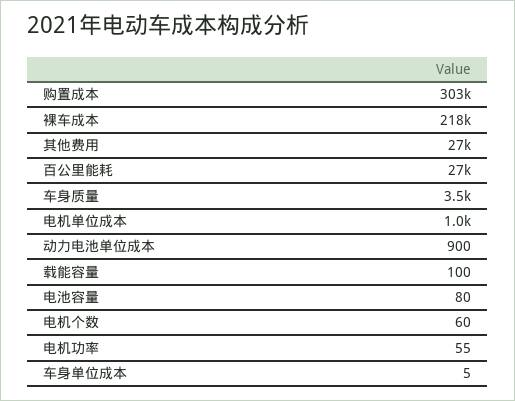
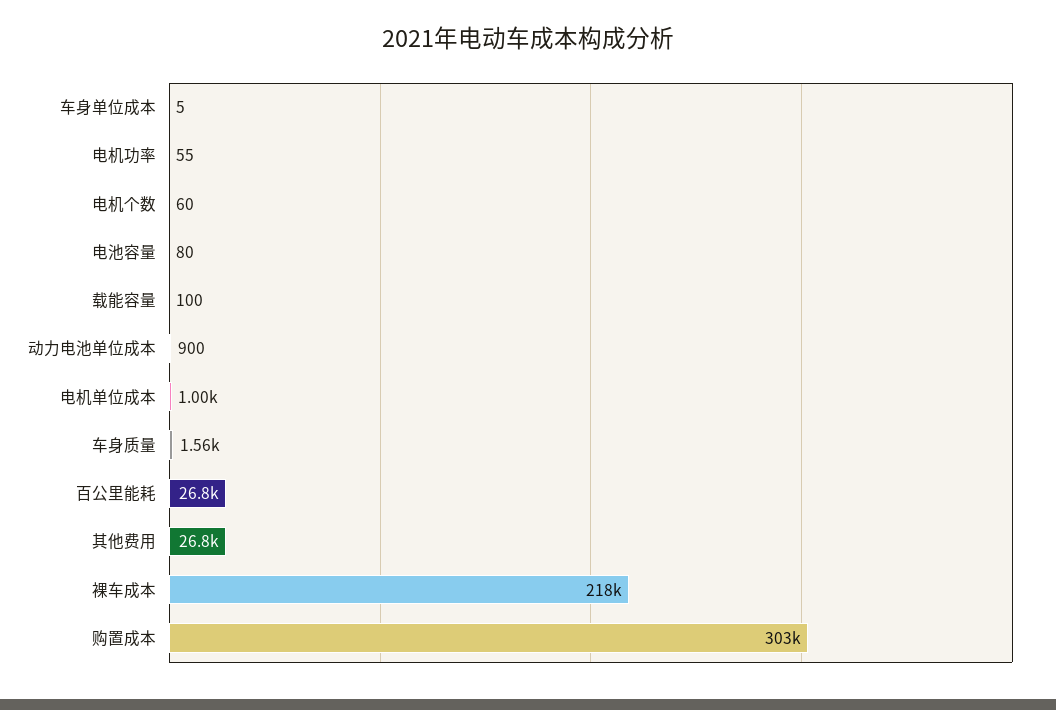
  {
    "购置成本": 303000,
    "裸车成本": 218000,
    "其他费用": 26800,
    "百公里能耗": 26800,
-   "车身质量": 3500,
+   "车身质量": 1560,
    "电机单位成本": 1000,
    "动力电池单位成本": 900,
    "载能容量": 100,
    "电池容量": 80,
    "电机个数": 60,
    "电机功率": 55,
    "车身单位成本": 5
  }

